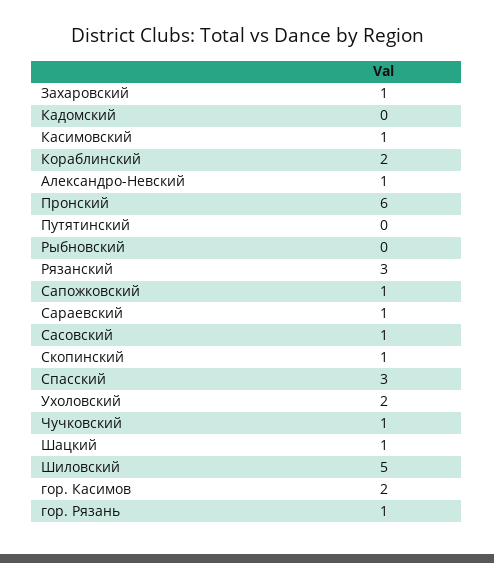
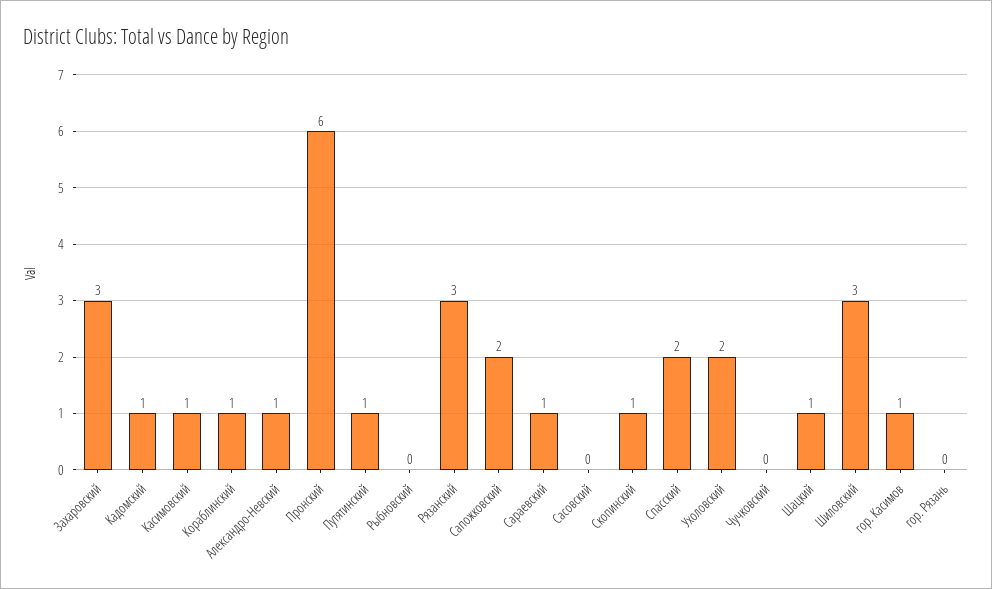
  {
-   "Захаровский": 1,
+   "Захаровский": 3,
-   "Кадомский": 0,
+   "Кадомский": 1,
    "Касимовский": 1,
-   "Кораблинский": 2,
+   "Кораблинский": 1,
    "Александро-Невский": 1,
    "Пронский": 6,
-   "Путятинский": 0,
+   "Путятинский": 1,
    "Рыбновский": 0,
    "Рязанский": 3,
-   "Сапожковский": 1,
+   "Сапожковский": 2,
    "Сараевский": 1,
-   "Сасовский": 1,
+   "Сасовский": 0,
    "Скопинский": 1,
-   "Спасский": 3,
+   "Спасский": 2,
    "Ухоловский": 2,
-   "Чучковский": 1,
+   "Чучковский": 0,
    "Шацкий": 1,
-   "Шиловский": 5,
+   "Шиловский": 3,
-   "гор. Касимов": 2,
+   "гор. Касимов": 1,
-   "гор. Рязань": 1
+   "гор. Рязань": 0
  }

